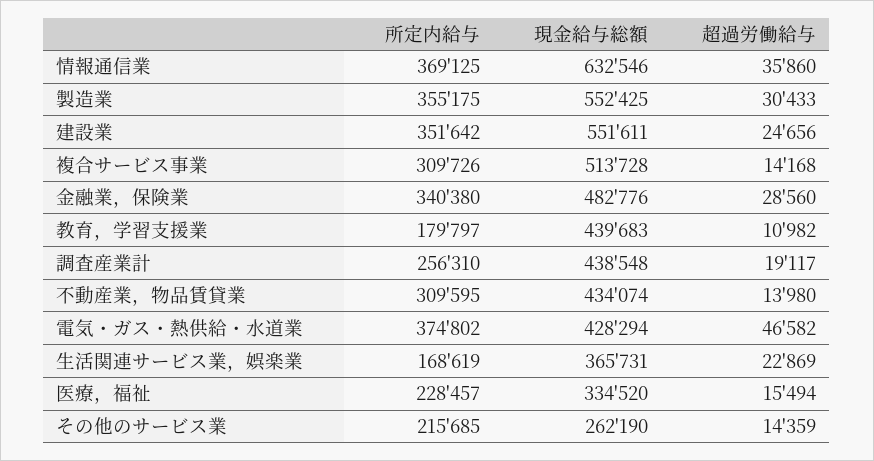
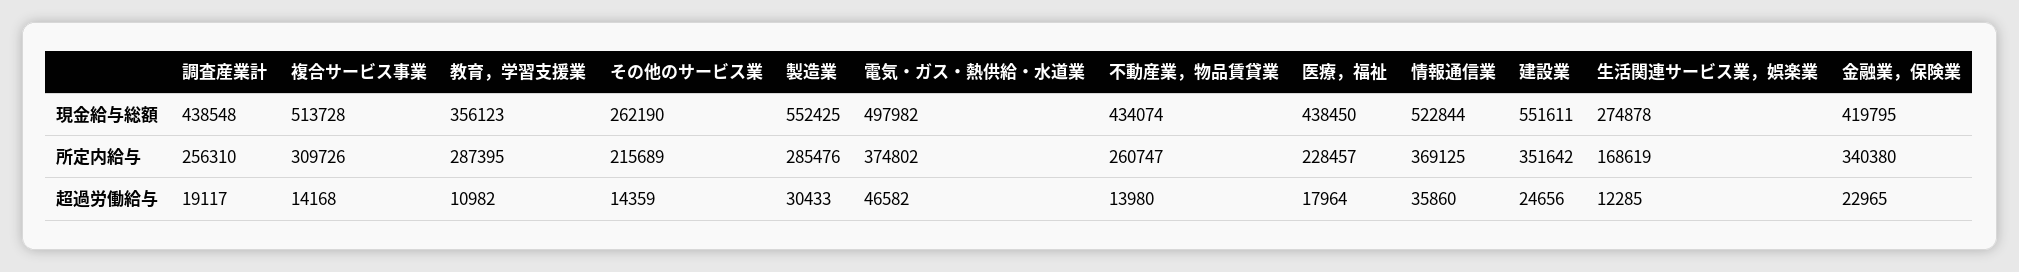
  {
    "所定内給与": {
      "情報通信業": 369125,
-     "製造業": 355175,
+     "製造業": 285476,
      "建設業": 351642,
      "複合サービス事業": 309726,
      "金融業，保険業": 340380,
-     "教育，学習支援業": 179797,
+     "教育，学習支援業": 287395,
      "調査産業計": 256310,
-     "不動産業，物品賃貸業": 309595,
+     "不動産業，物品賃貸業": 260747,
      "電気・ガス・熱供給・水道業": 374802,
      "生活関連サービス業，娯楽業": 168619,
      "医療，福祉": 228457,
-     "その他のサービス業": 215685
+     "その他のサービス業": 215689
    },
    "現金給与総額": {
-     "情報通信業": 632546,
+     "情報通信業": 522844,
      "製造業": 552425,
      "建設業": 551611,
      "複合サービス事業": 513728,
-     "金融業，保険業": 482776,
+     "金融業，保険業": 419795,
-     "教育，学習支援業": 439683,
+     "教育，学習支援業": 356123,
      "調査産業計": 438548,
      "不動産業，物品賃貸業": 434074,
-     "電気・ガス・熱供給・水道業": 428294,
+     "電気・ガス・熱供給・水道業": 497982,
-     "生活関連サービス業，娯楽業": 365731,
+     "生活関連サービス業，娯楽業": 274878,
-     "医療，福祉": 334520,
+     "医療，福祉": 438450,
      "その他のサービス業": 262190
    },
    "超過労働給与": {
      "情報通信業": 35860,
      "製造業": 30433,
      "建設業": 24656,
      "複合サービス事業": 14168,
-     "金融業，保険業": 28560,
+     "金融業，保険業": 22965,
      "教育，学習支援業": 10982,
      "調査産業計": 19117,
      "不動産業，物品賃貸業": 13980,
      "電気・ガス・熱供給・水道業": 46582,
-     "生活関連サービス業，娯楽業": 22869,
+     "生活関連サービス業，娯楽業": 12285,
-     "医療，福祉": 15494,
+     "医療，福祉": 17964,
      "その他のサービス業": 14359
    }
  }

